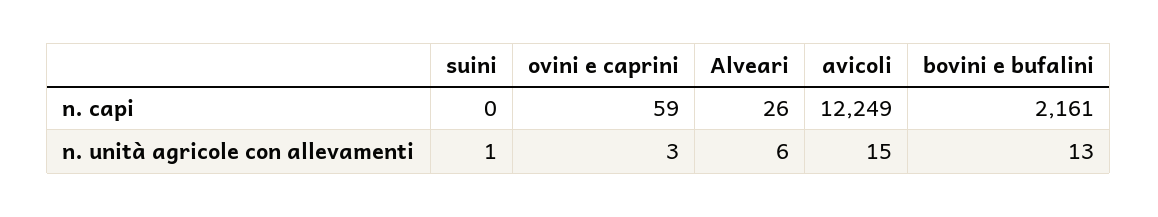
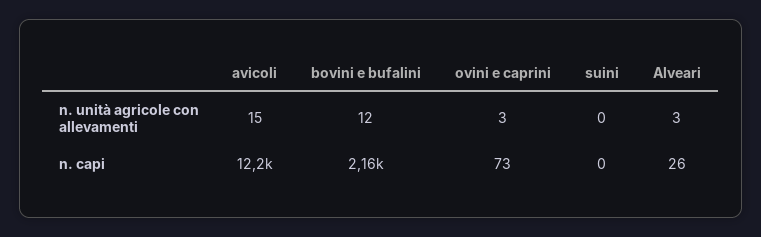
  {
    "suini": {
      "n. capi": 0,
-     "n. unità agricole con allevamenti": 1
+     "n. unità agricole con allevamenti": 0
    },
    "ovini e caprini": {
-     "n. capi": 59,
+     "n. capi": 73,
      "n. unità agricole con allevamenti": 3
    },
    "Alveari": {
      "n. capi": 26,
-     "n. unità agricole con allevamenti": 6
+     "n. unità agricole con allevamenti": 3
    },
    "avicoli": {
      "n. capi": 12249,
      "n. unità agricole con allevamenti": 15
    },
    "bovini e bufalini": {
      "n. capi": 2161,
-     "n. unità agricole con allevamenti": 13
+     "n. unità agricole con allevamenti": 12
    }
  }

